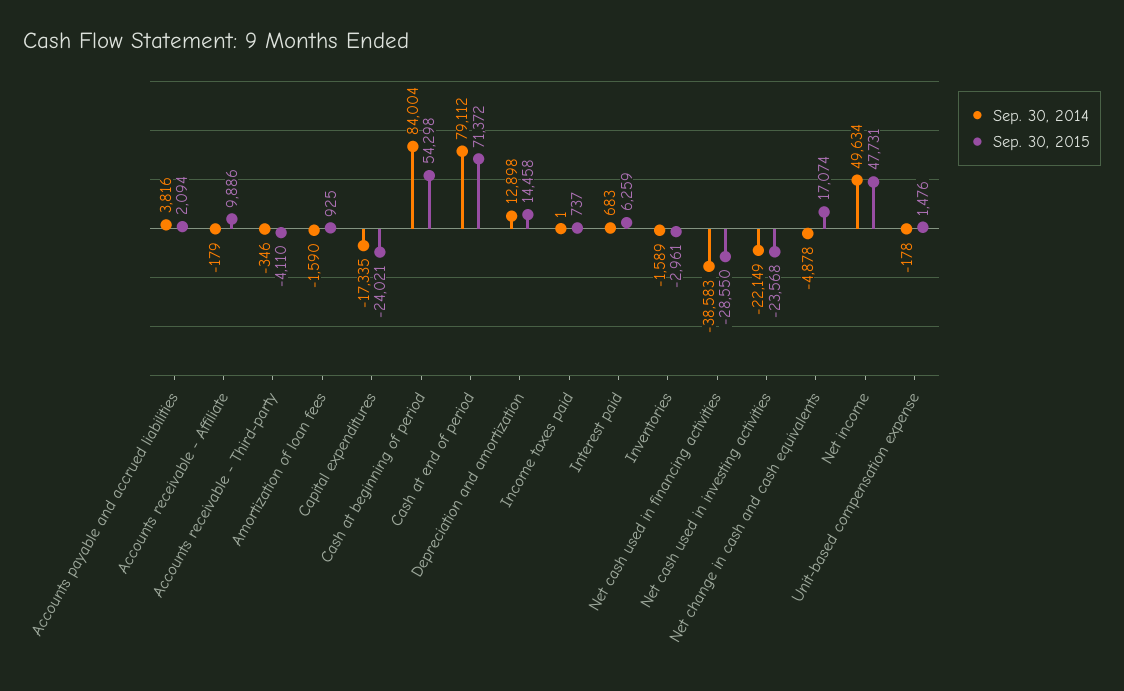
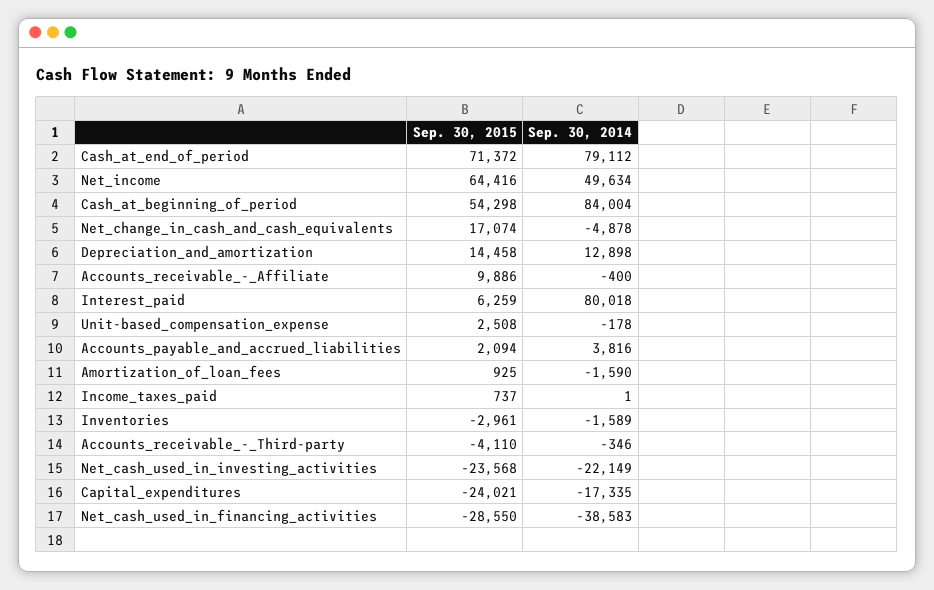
  {
    "Sep. 30, 2014": {
      "Accounts payable and accrued liabilities": 3816,
-     "Accounts receivable - Affiliate": -179,
+     "Accounts receivable - Affiliate": -400,
      "Accounts receivable - Third-party": -346,
      "Amortization of loan fees": -1590,
      "Capital expenditures": -17335,
      "Cash at beginning of period": 84004,
      "Cash at end of period": 79112,
      "Depreciation and amortization": 12898,
      "Income taxes paid": 1,
-     "Interest paid": 683,
+     "Interest paid": 80018,
      "Inventories": -1589,
      "Net cash used in financing activities": -38583,
      "Net cash used in investing activities": -22149,
      "Net change in cash and cash equivalents": -4878,
      "Net income": 49634,
      "Unit-based compensation expense": -178
    },
    "Sep. 30, 2015": {
      "Accounts payable and accrued liabilities": 2094,
      "Accounts receivable - Affiliate": 9886,
      "Accounts receivable - Third-party": -4110,
      "Amortization of loan fees": 925,
      "Capital expenditures": -24021,
      "Cash at beginning of period": 54298,
      "Cash at end of period": 71372,
      "Depreciation and amortization": 14458,
      "Income taxes paid": 737,
      "Interest paid": 6259,
      "Inventories": -2961,
      "Net cash used in financing activities": -28550,
      "Net cash used in investing activities": -23568,
      "Net change in cash and cash equivalents": 17074,
-     "Net income": 47731,
+     "Net income": 64416,
-     "Unit-based compensation expense": 1476
+     "Unit-based compensation expense": 2508
    }
  }

